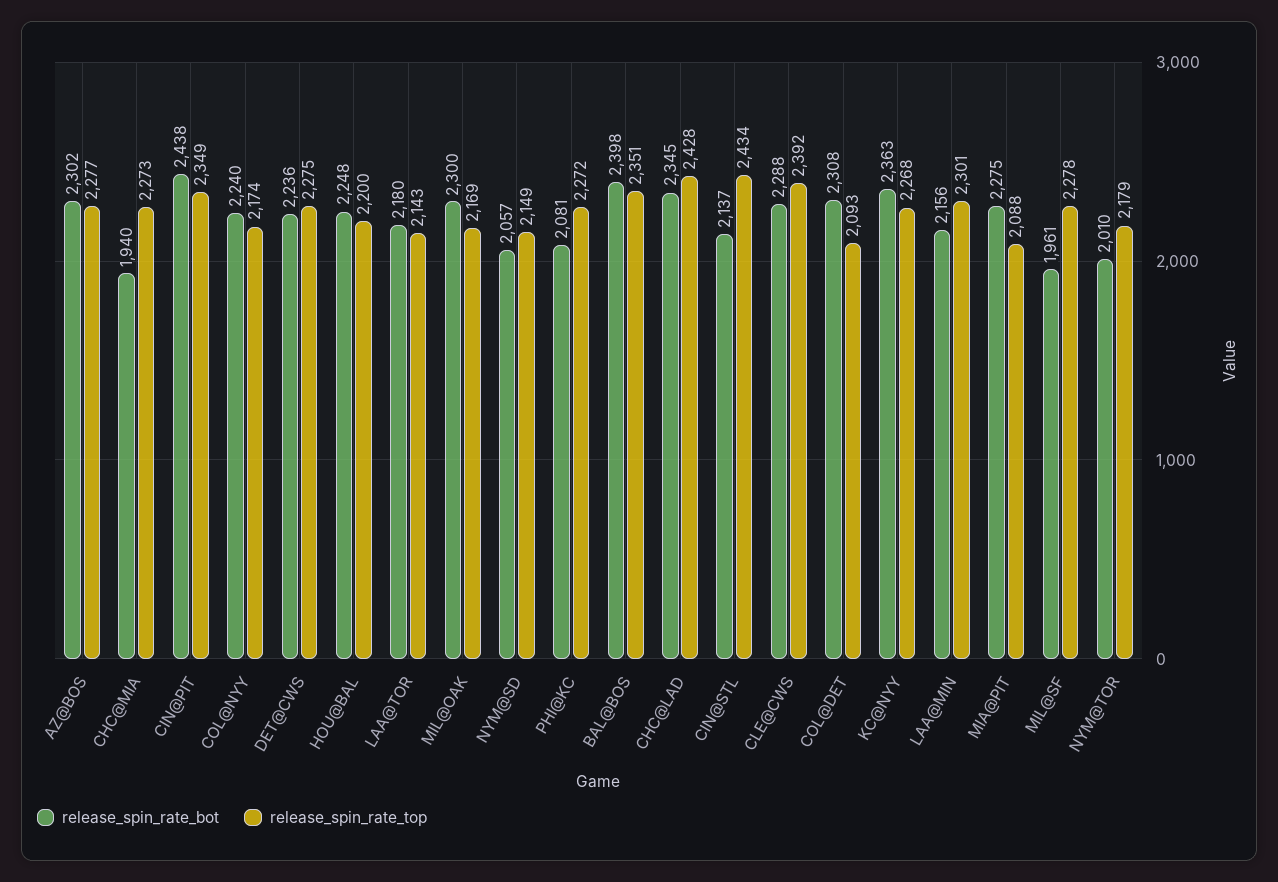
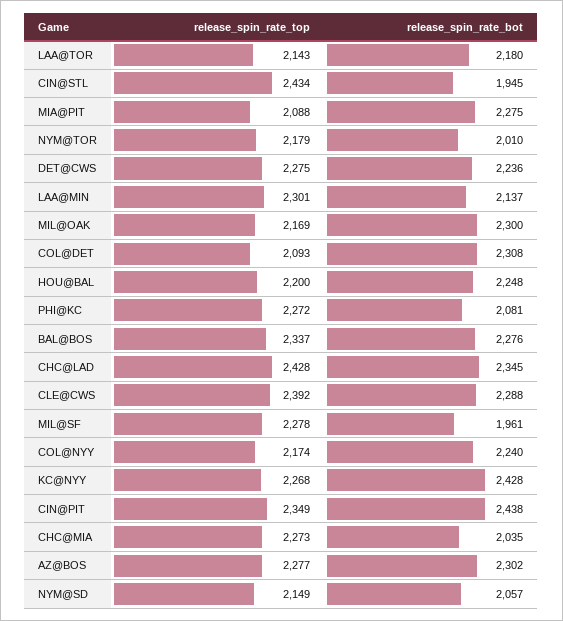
  {
    "release_spin_rate_bot": {
      "AZ@BOS": 2302,
-     "CHC@MIA": 1940,
+     "CHC@MIA": 2035,
      "CIN@PIT": 2438,
      "COL@NYY": 2240,
      "DET@CWS": 2236,
      "HOU@BAL": 2248,
      "LAA@TOR": 2180,
      "MIL@OAK": 2300,
      "NYM@SD": 2057,
      "PHI@KC": 2081,
-     "BAL@BOS": 2398,
+     "BAL@BOS": 2276,
      "CHC@LAD": 2345,
-     "CIN@STL": 2137,
+     "CIN@STL": 1945,
      "CLE@CWS": 2288,
      "COL@DET": 2308,
-     "KC@NYY": 2363,
+     "KC@NYY": 2428,
-     "LAA@MIN": 2156,
+     "LAA@MIN": 2137,
      "MIA@PIT": 2275,
      "MIL@SF": 1961,
      "NYM@TOR": 2010
    },
    "release_spin_rate_top": {
      "AZ@BOS": 2277,
      "CHC@MIA": 2273,
      "CIN@PIT": 2349,
      "COL@NYY": 2174,
      "DET@CWS": 2275,
      "HOU@BAL": 2200,
      "LAA@TOR": 2143,
      "MIL@OAK": 2169,
      "NYM@SD": 2149,
      "PHI@KC": 2272,
-     "BAL@BOS": 2351,
+     "BAL@BOS": 2337,
      "CHC@LAD": 2428,
      "CIN@STL": 2434,
      "CLE@CWS": 2392,
      "COL@DET": 2093,
      "KC@NYY": 2268,
      "LAA@MIN": 2301,
      "MIA@PIT": 2088,
      "MIL@SF": 2278,
      "NYM@TOR": 2179
    }
  }

